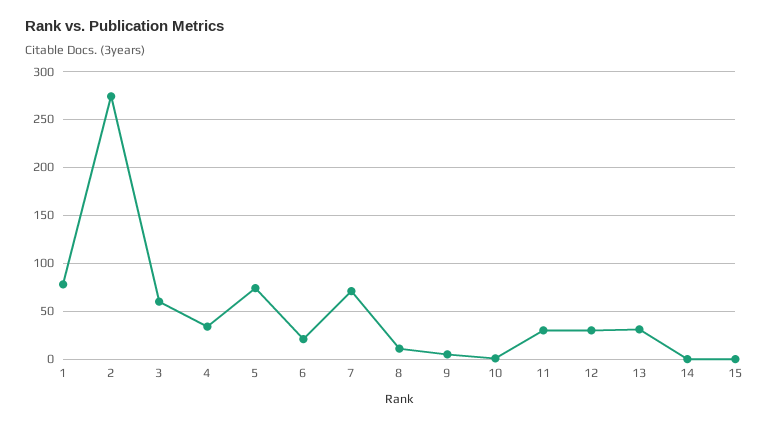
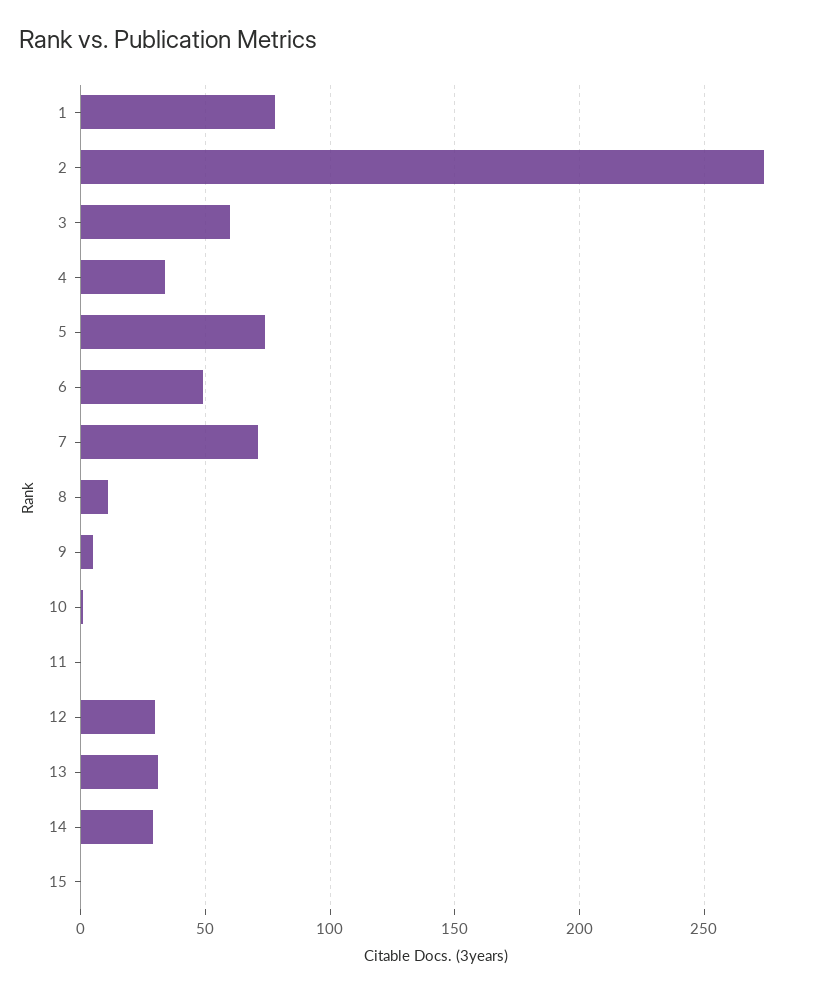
  {
    "1": 80,
    "2": 275,
    "3": 60,
    "4": 35,
    "5": 75,
-   "6": 20,
+   "6": 50,
    "7": 70,
    "8": 10,
    "9": 5,
    "10": 0,
-   "11": 30,
+   "11": 0,
    "12": 30,
    "13": 30,
-   "14": 0,
+   "14": 30,
    "15": 0
  }

